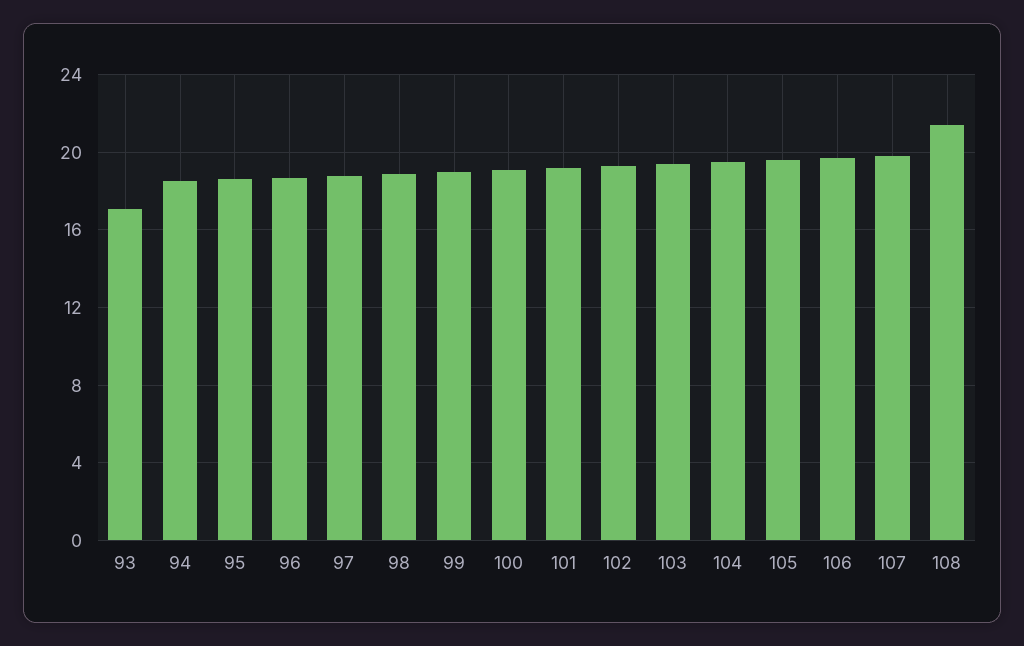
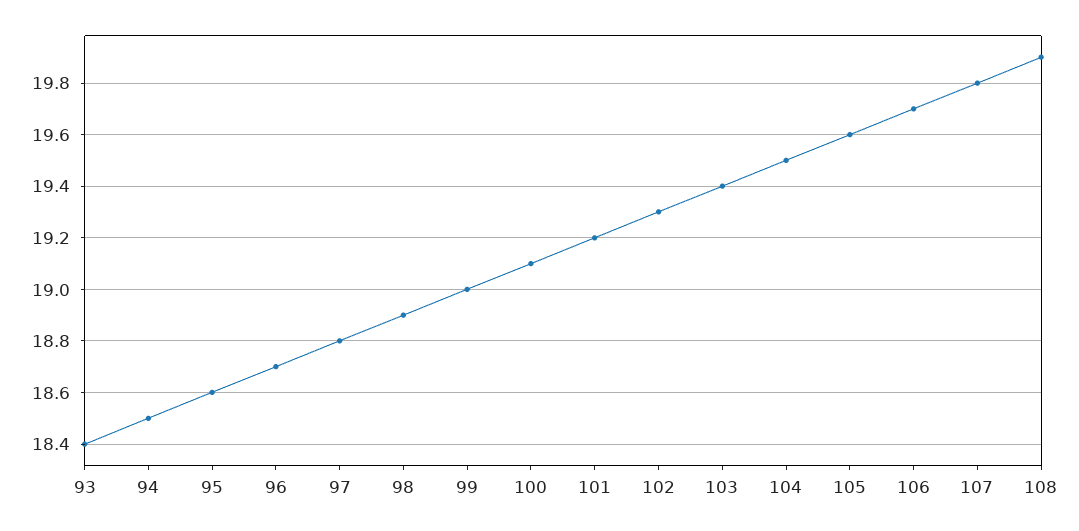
  {
-   "93": 17,
+   "93": 18.4,
    "94": 18.5,
    "95": 18.6,
    "96": 18.7,
    "97": 18.8,
    "98": 18.9,
    "99": 19,
    "100": 19.1,
    "101": 19.2,
    "102": 19.3,
    "103": 19.4,
    "104": 19.5,
    "105": 19.6,
    "106": 19.7,
    "107": 19.8,
-   "108": 21.5
+   "108": 19.9
  }

